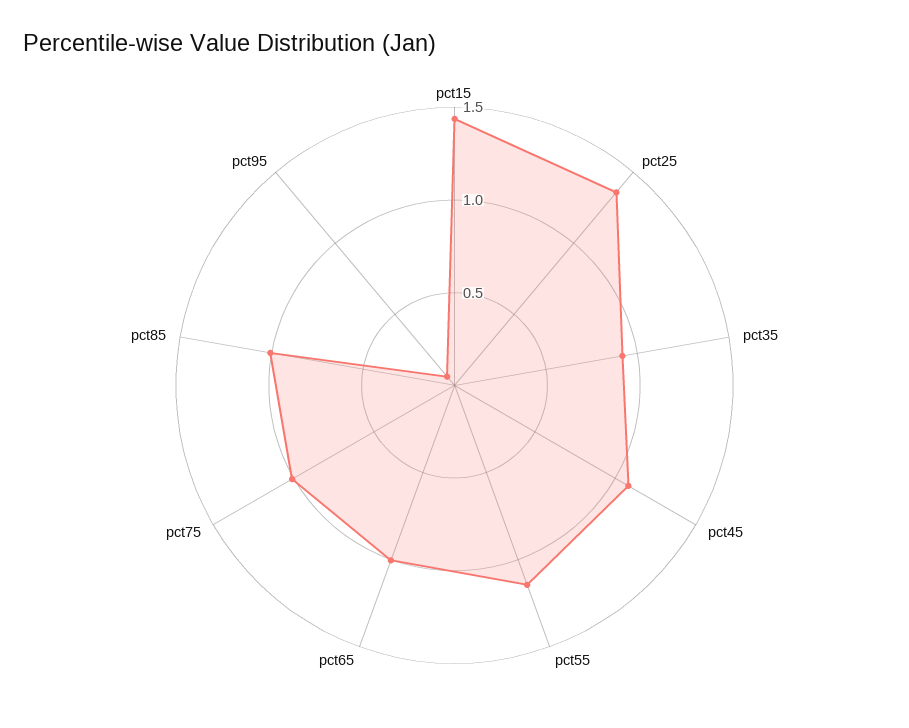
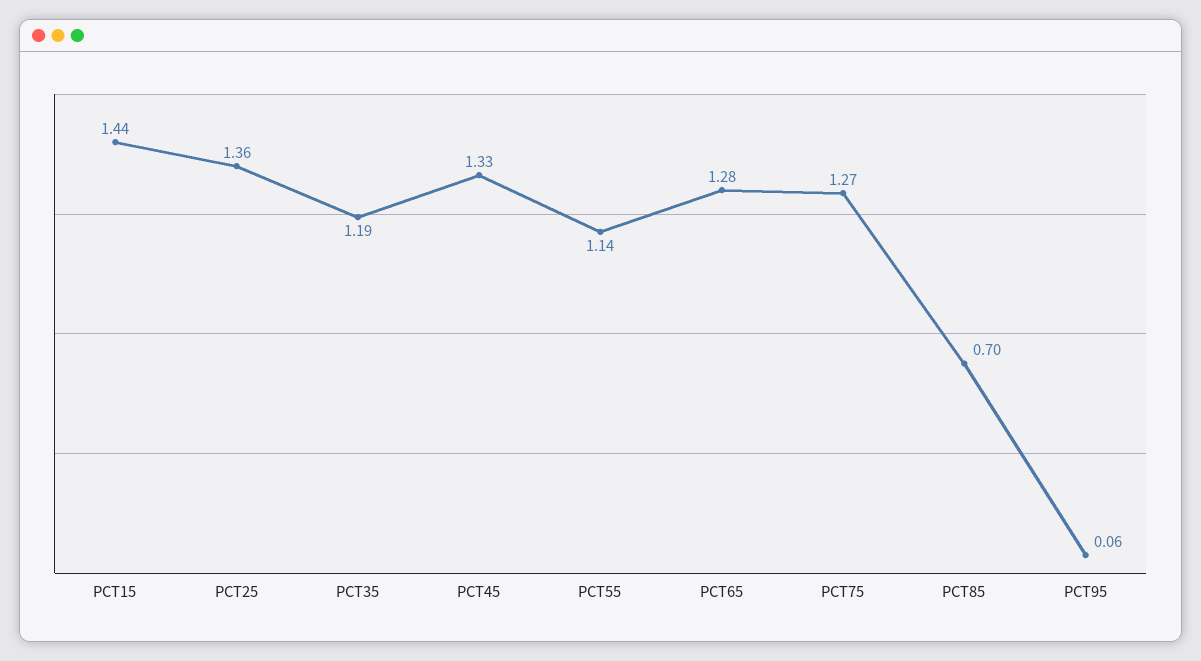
  {
    "pct15": 1.44,
    "pct25": 1.36,
-   "pct35": 0.9,
+   "pct35": 1.19,
-   "pct45": 1.1,
+   "pct45": 1.33,
    "pct55": 1.14,
-   "pct65": 1,
+   "pct65": 1.28,
-   "pct75": 1,
+   "pct75": 1.27,
-   "pct85": 1,
+   "pct85": 0.7,
    "pct95": 0.06
  }

